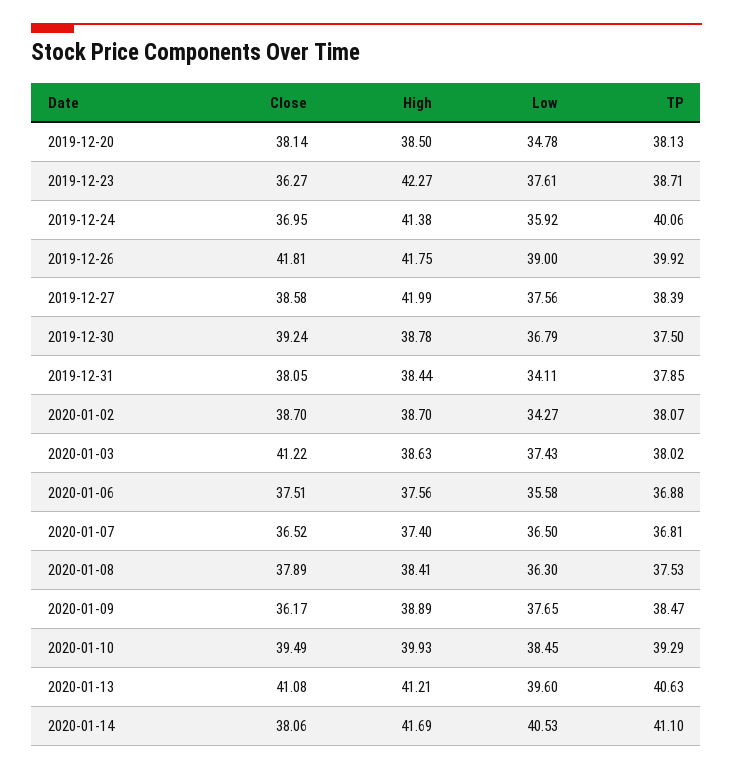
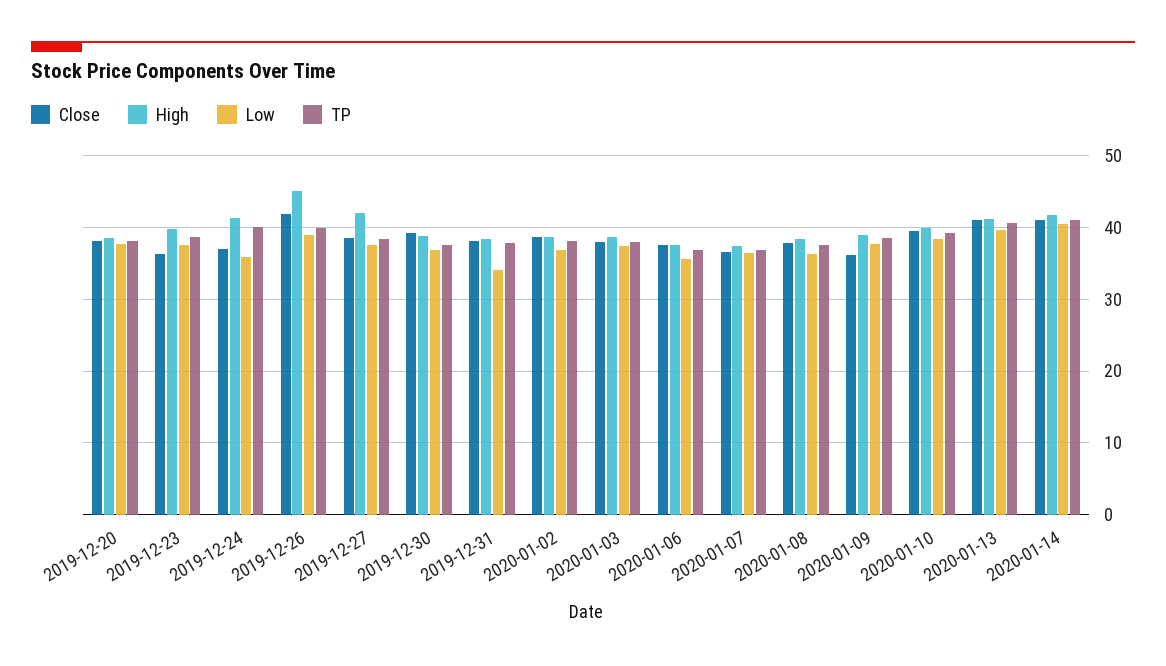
  {
    "Close": {
      "2019-12-20": 38.14,
      "2019-12-23": 36.27,
      "2019-12-24": 36.95,
      "2019-12-26": 41.81,
      "2019-12-27": 38.58,
      "2019-12-30": 39.24,
      "2019-12-31": 38.05,
      "2020-01-02": 38.7,
-     "2020-01-03": 41.22,
+     "2020-01-03": 38,
      "2020-01-06": 37.51,
      "2020-01-07": 36.52,
      "2020-01-08": 37.89,
      "2020-01-09": 36.17,
      "2020-01-10": 39.49,
      "2020-01-13": 41.08,
-     "2020-01-14": 38.06
+     "2020-01-14": 41
    },
    "High": {
      "2019-12-20": 38.5,
-     "2019-12-23": 42.27,
+     "2019-12-23": 40,
      "2019-12-24": 41.38,
-     "2019-12-26": 41.75,
+     "2019-12-26": 45,
      "2019-12-27": 41.99,
      "2019-12-30": 38.78,
      "2019-12-31": 38.44,
      "2020-01-02": 38.7,
      "2020-01-03": 38.63,
      "2020-01-06": 37.56,
      "2020-01-07": 37.4,
      "2020-01-08": 38.41,
      "2020-01-09": 38.89,
      "2020-01-10": 39.93,
      "2020-01-13": 41.21,
      "2020-01-14": 41.69
    },
    "Low": {
-     "2019-12-20": 34.78,
+     "2019-12-20": 38,
      "2019-12-23": 37.61,
      "2019-12-24": 35.92,
      "2019-12-26": 39,
      "2019-12-27": 37.56,
      "2019-12-30": 36.79,
      "2019-12-31": 34.11,
-     "2020-01-02": 34.27,
+     "2020-01-02": 37,
      "2020-01-03": 37.43,
      "2020-01-06": 35.58,
      "2020-01-07": 36.5,
      "2020-01-08": 36.3,
      "2020-01-09": 37.65,
      "2020-01-10": 38.45,
      "2020-01-13": 39.6,
      "2020-01-14": 40.53
    },
    "TP": {
      "2019-12-20": 38.13,
      "2019-12-23": 38.71,
      "2019-12-24": 40.06,
      "2019-12-26": 39.92,
      "2019-12-27": 38.39,
      "2019-12-30": 37.5,
      "2019-12-31": 37.85,
      "2020-01-02": 38.07,
      "2020-01-03": 38.02,
      "2020-01-06": 36.88,
      "2020-01-07": 36.81,
      "2020-01-08": 37.53,
      "2020-01-09": 38.47,
      "2020-01-10": 39.29,
      "2020-01-13": 40.63,
      "2020-01-14": 41.1
    }
  }

